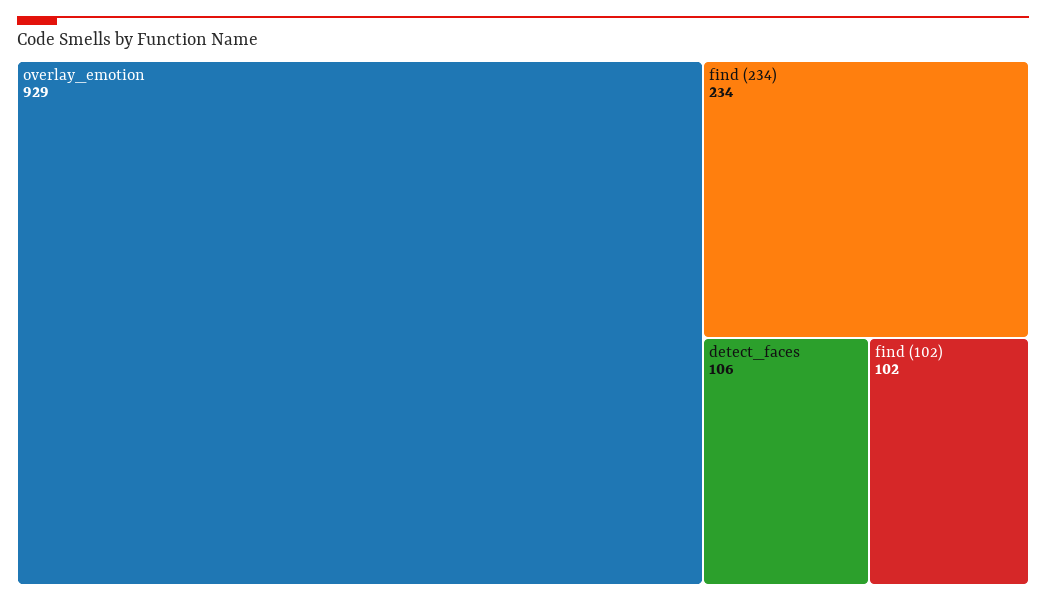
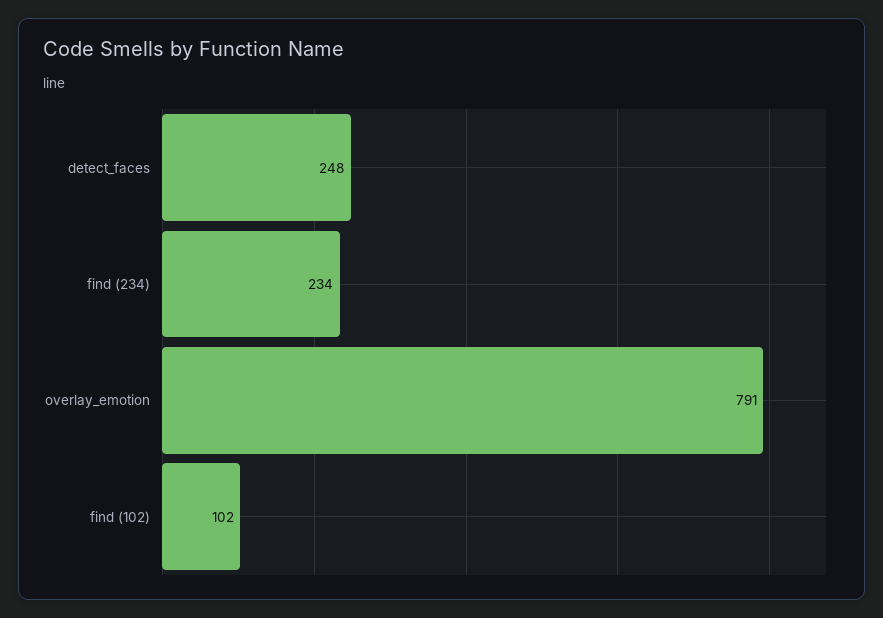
  {
-   "overlay_emotion": 929,
+   "overlay_emotion": 791,
    "find (234)": 234,
-   "detect_faces": 106,
+   "detect_faces": 248,
    "find (102)": 102
  }

